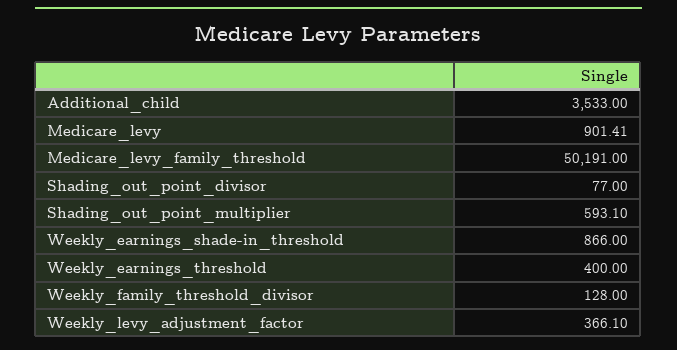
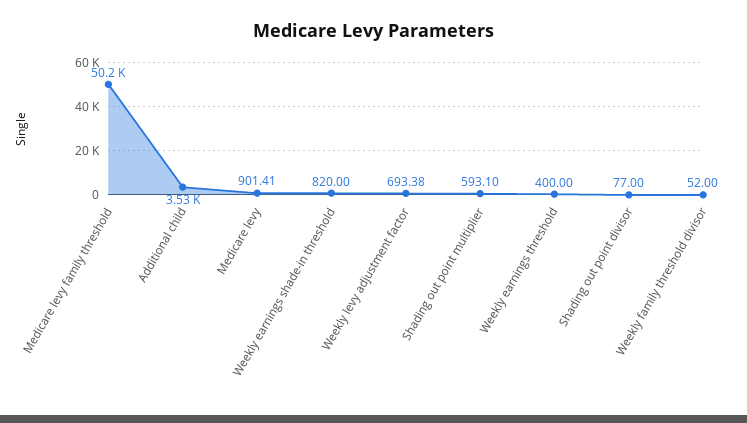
  {
    "Additional_child": 3533,
    "Medicare_levy": 901.41,
    "Medicare_levy_family_threshold": 50191,
    "Shading_out_point_divisor": 77,
    "Shading_out_point_multiplier": 593.1,
-   "Weekly_earnings_shade-in_threshold": 866,
+   "Weekly_earnings_shade-in_threshold": 820,
    "Weekly_earnings_threshold": 400,
-   "Weekly_family_threshold_divisor": 128,
+   "Weekly_family_threshold_divisor": 52,
-   "Weekly_levy_adjustment_factor": 366.1
+   "Weekly_levy_adjustment_factor": 693.38
  }

